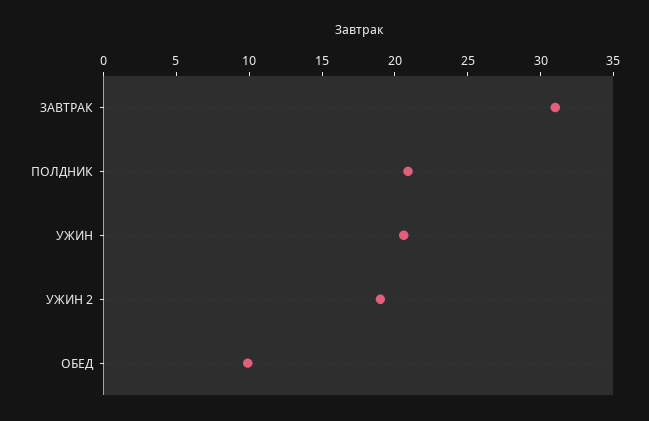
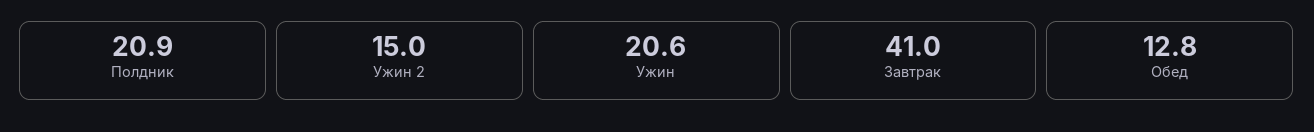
  {
-   "ЗАВТРАК": 31,
+   "ЗАВТРАК": 41,
    "ПОЛДНИК": 20.9,
    "УЖИН": 20.6,
-   "УЖИН 2": 19,
+   "УЖИН 2": 15,
-   "ОБЕД": 10
+   "ОБЕД": 12.8
  }

